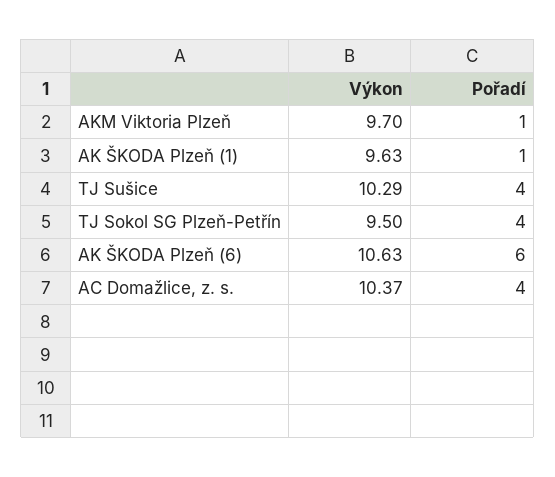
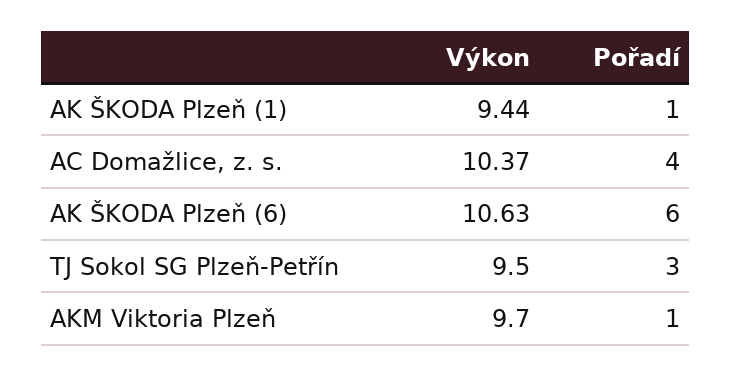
  {
    "Výkon": {
      "AKM Viktoria Plzeň": 9.7,
-     "AK ŠKODA Plzeň (1)": 9.63,
+     "AK ŠKODA Plzeň (1)": 9.44,
-     "TJ Sušice": 10.29,
      "TJ Sokol SG Plzeň-Petřín": 9.5,
      "AK ŠKODA Plzeň (6)": 10.63,
      "AC Domažlice, z. s.": 10.37
    },
    "Pořadí": {
      "AKM Viktoria Plzeň": 1,
      "AK ŠKODA Plzeň (1)": 1,
-     "TJ Sušice": 4,
-     "TJ Sokol SG Plzeň-Petřín": 4,
+     "TJ Sokol SG Plzeň-Petřín": 3,
      "AK ŠKODA Plzeň (6)": 6,
      "AC Domažlice, z. s.": 4
    }
  }

